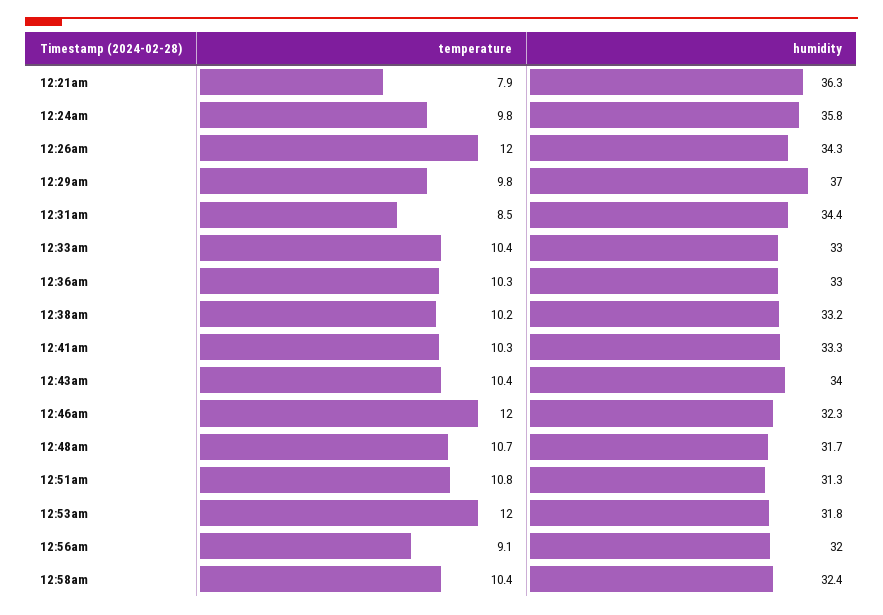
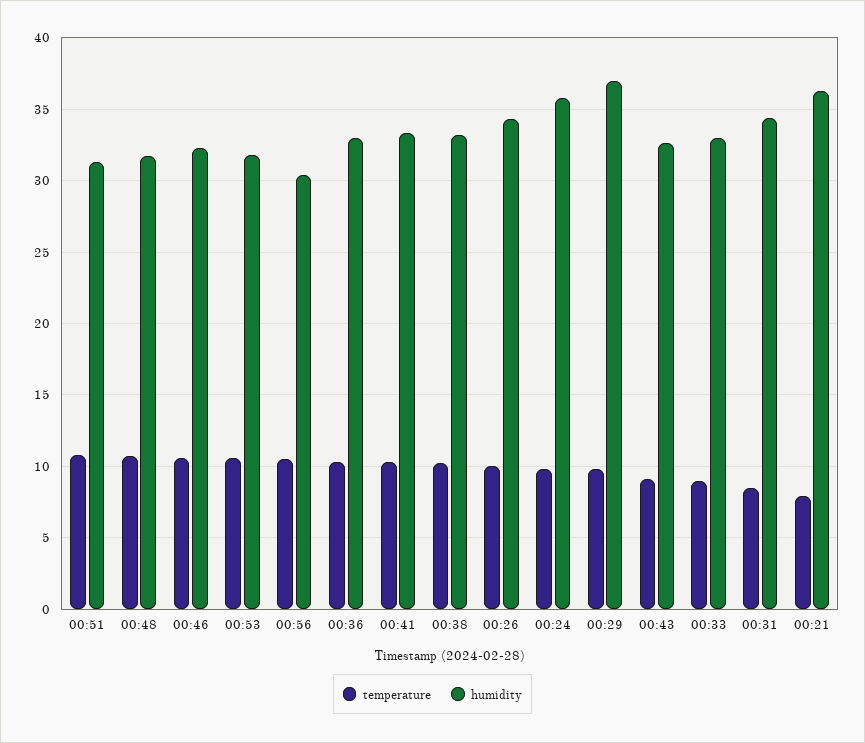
  {
    "temperature": {
      "12:21am": 7.9,
      "12:24am": 9.8,
-     "12:26am": 12,
+     "12:26am": 10,
      "12:29am": 9.8,
      "12:31am": 8.5,
-     "12:33am": 10.4,
+     "12:33am": 9,
      "12:36am": 10.3,
      "12:38am": 10.2,
      "12:41am": 10.3,
-     "12:43am": 10.4,
+     "12:43am": 9,
-     "12:46am": 12,
+     "12:46am": 10.5,
      "12:48am": 10.7,
      "12:51am": 10.8,
-     "12:53am": 12,
+     "12:53am": 10.5,
-     "12:56am": 9.1,
+     "12:56am": 10.5
-     "12:58am": 10.4
    },
    "humidity": {
      "12:21am": 36.3,
      "12:24am": 35.8,
      "12:26am": 34.3,
      "12:29am": 37,
      "12:31am": 34.4,
      "12:33am": 33,
      "12:36am": 33,
      "12:38am": 33.2,
      "12:41am": 33.3,
-     "12:43am": 34,
+     "12:43am": 32.5,
      "12:46am": 32.3,
      "12:48am": 31.7,
      "12:51am": 31.3,
      "12:53am": 31.8,
-     "12:56am": 32,
+     "12:56am": 30.5
-     "12:58am": 32.4
    }
  }

